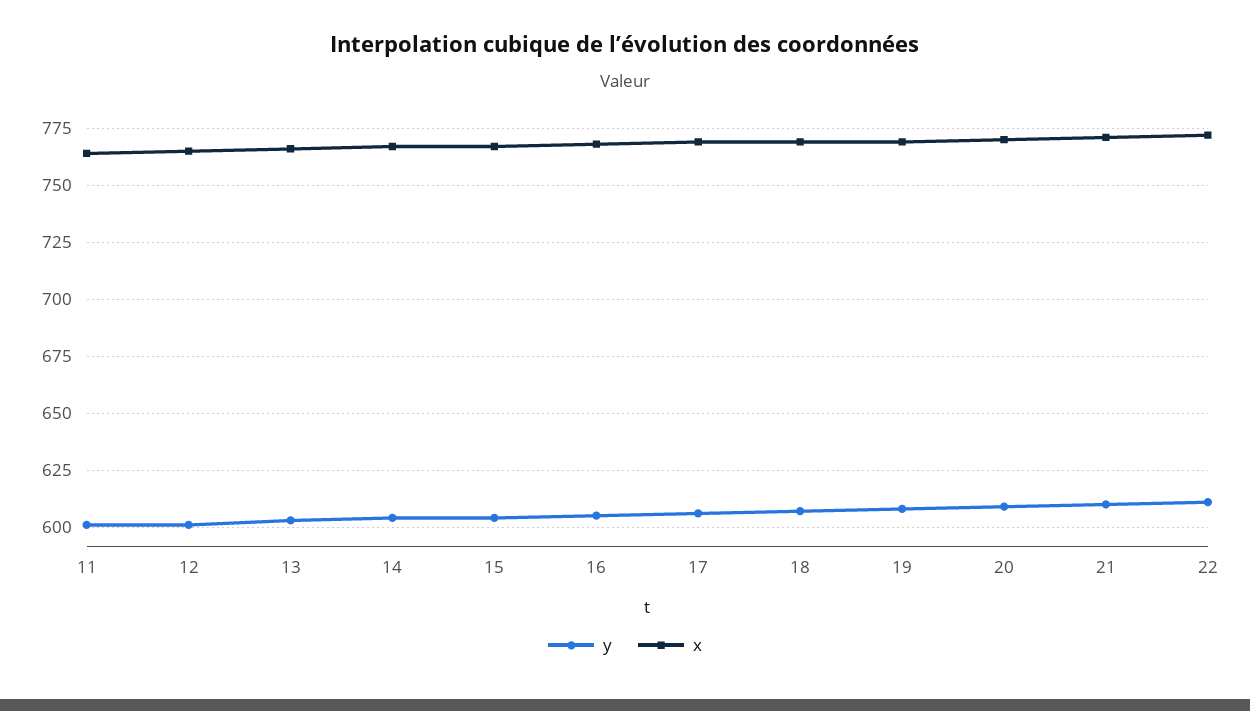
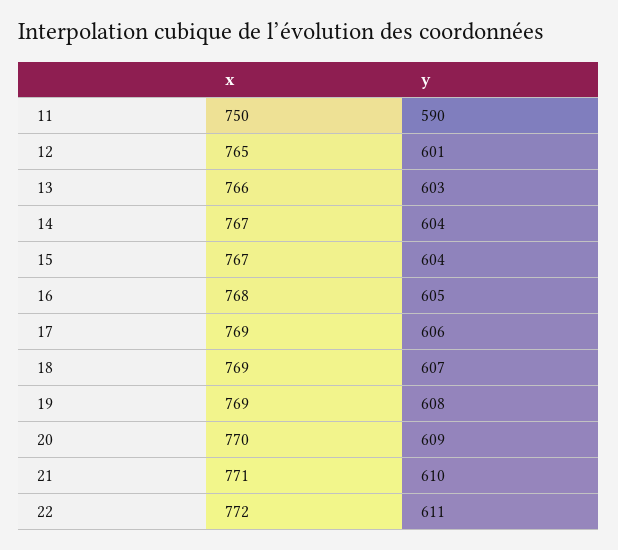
  {
    "y": {
-     "11": 600,
+     "11": 590,
      "12": 601,
      "13": 603,
      "14": 604,
      "15": 604,
      "16": 605,
      "17": 606,
      "18": 607,
      "19": 608,
      "20": 609,
      "21": 610,
      "22": 611
    },
    "x": {
-     "11": 765,
+     "11": 750,
      "12": 765,
      "13": 766,
      "14": 767,
      "15": 767,
      "16": 768,
      "17": 769,
      "18": 769,
      "19": 769,
      "20": 770,
      "21": 771,
      "22": 772
    }
  }

